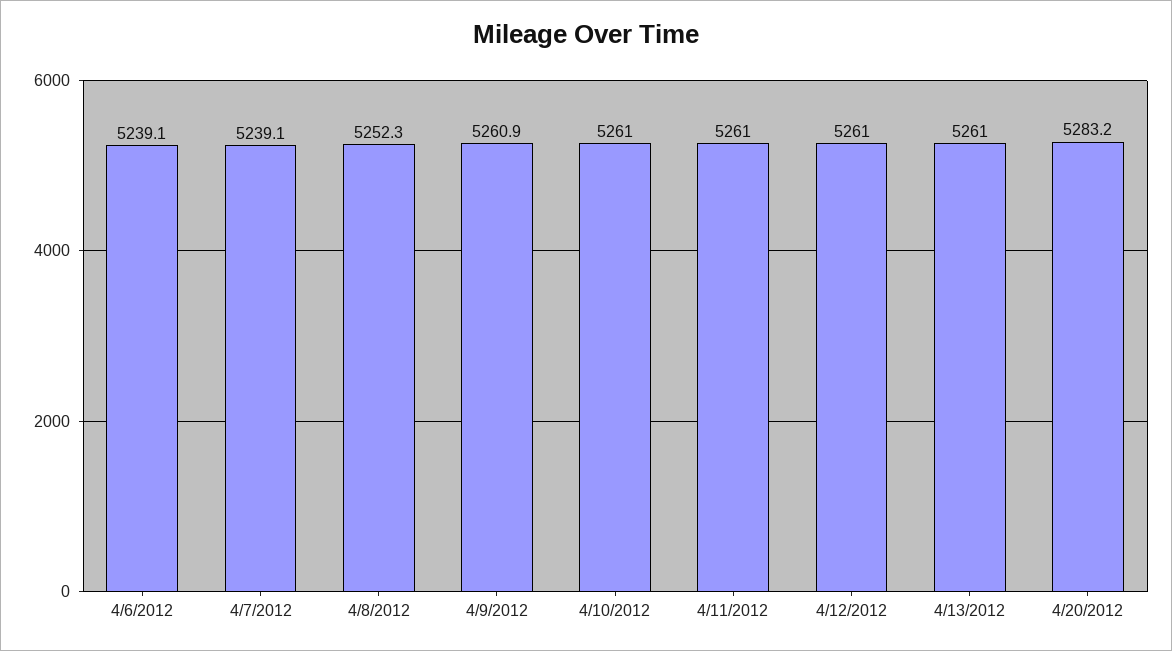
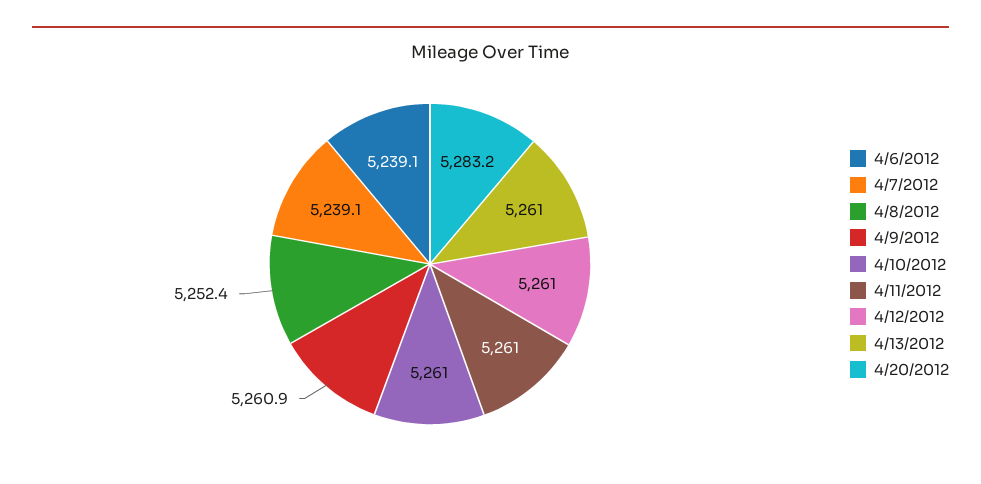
  {
    "4/6/2012": 5239.1,
    "4/7/2012": 5239.1,
-   "4/8/2012": 5252.3,
+   "4/8/2012": 5252.4,
    "4/9/2012": 5260.9,
    "4/10/2012": 5261,
    "4/11/2012": 5261,
    "4/12/2012": 5261,
    "4/13/2012": 5261,
    "4/20/2012": 5283.2
  }

